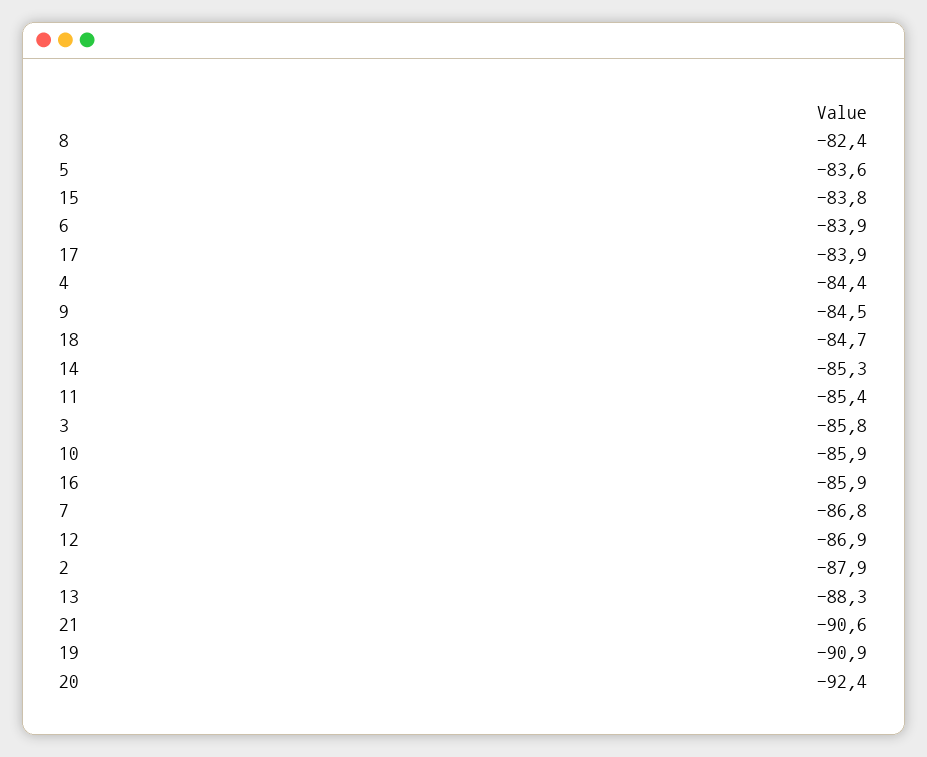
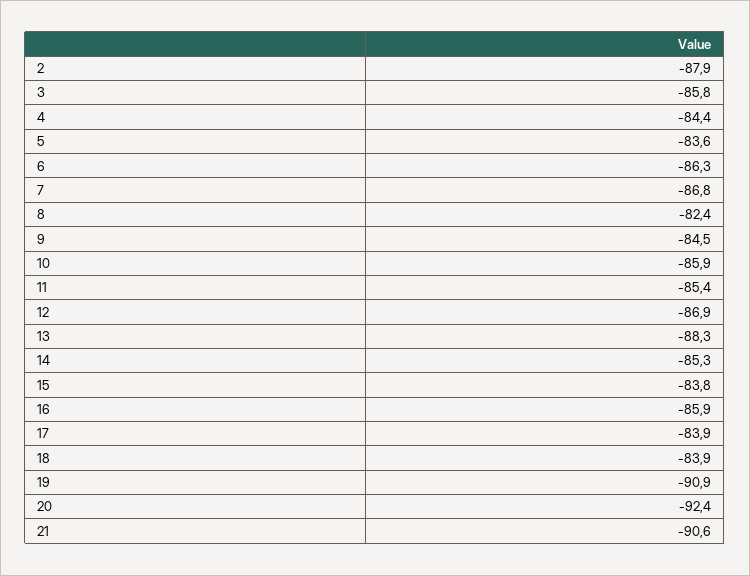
  {
    "8": -82.4,
    "5": -83.6,
    "15": -83.8,
-   "6": -83.9,
+   "6": -86.3,
    "17": -83.9,
    "4": -84.4,
    "9": -84.5,
-   "18": -84.7,
+   "18": -83.9,
    "14": -85.3,
    "11": -85.4,
    "3": -85.8,
    "10": -85.9,
    "16": -85.9,
    "7": -86.8,
    "12": -86.9,
    "2": -87.9,
    "13": -88.3,
    "21": -90.6,
    "19": -90.9,
    "20": -92.4
  }

